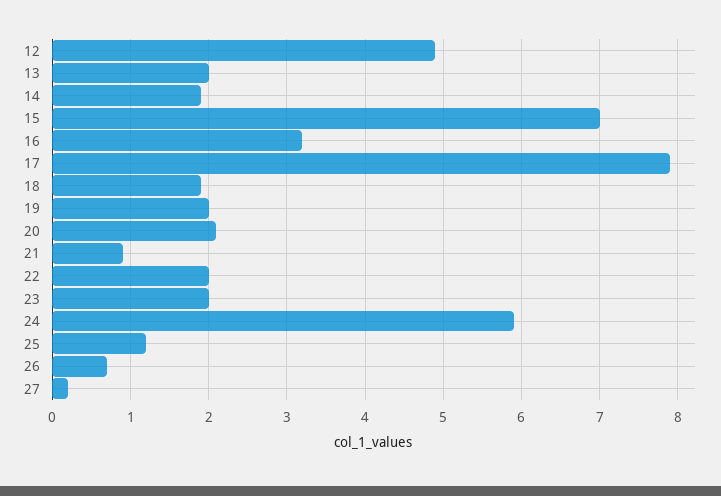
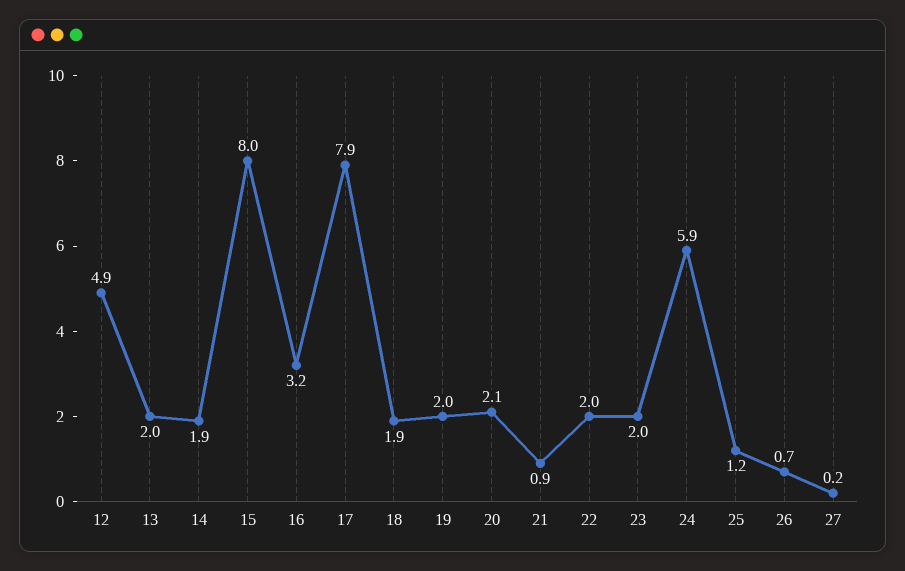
  {
    "12": 4.9,
    "13": 2,
    "14": 1.9,
-   "15": 7,
+   "15": 8,
    "16": 3.2,
    "17": 7.9,
    "18": 1.9,
    "19": 2,
    "20": 2.1,
    "21": 0.9,
    "22": 2,
    "23": 2,
    "24": 5.9,
    "25": 1.2,
    "26": 0.7,
    "27": 0.2
  }

